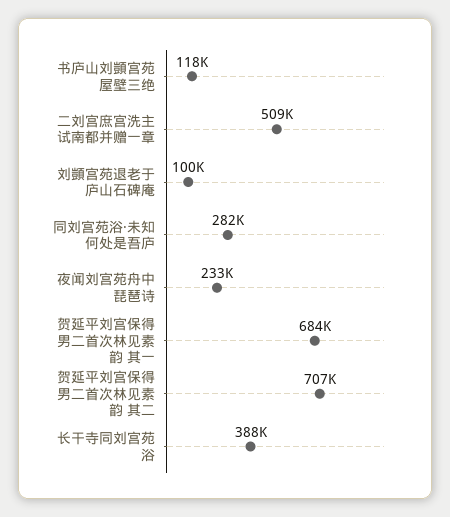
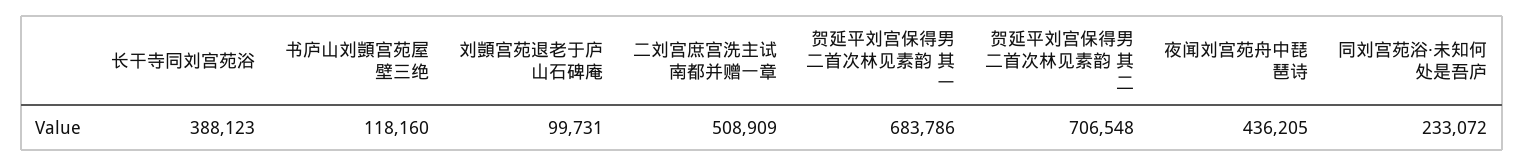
  {
    "书庐山刘顗宫苑屋壁三绝": 118160,
    "二刘宫庶宫洗主试南都并赠一章": 508909,
    "刘顗宫苑退老于庐山石碑庵": 99731,
-   "同刘宫苑浴·未知何处是吾庐": 282000,
+   "同刘宫苑浴·未知何处是吾庐": 233072,
-   "夜闻刘宫苑舟中琵琶诗": 233000,
+   "夜闻刘宫苑舟中琵琶诗": 436205,
    "贺延平刘宫保得男二首次林见素韵 其一": 683786,
    "贺延平刘宫保得男二首次林见素韵 其二": 706548,
    "长干寺同刘宫苑浴": 388123
  }

